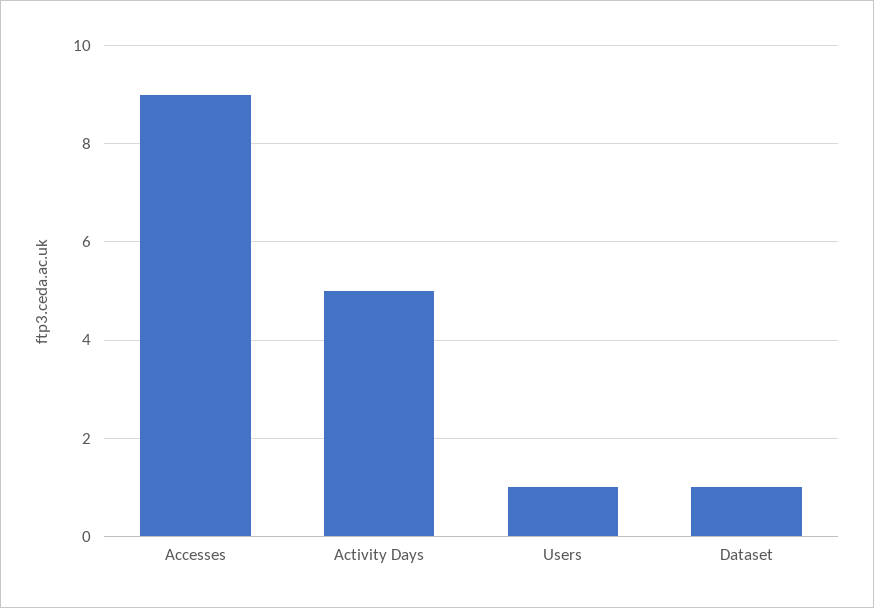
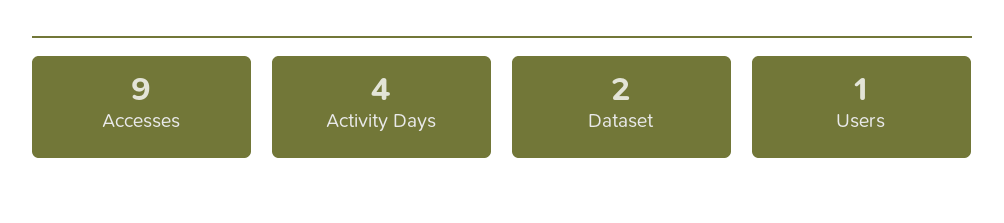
  {
    "Accesses": 9,
-   "Activity Days": 5,
+   "Activity Days": 4,
    "Users": 1,
-   "Dataset": 1
+   "Dataset": 2
  }

